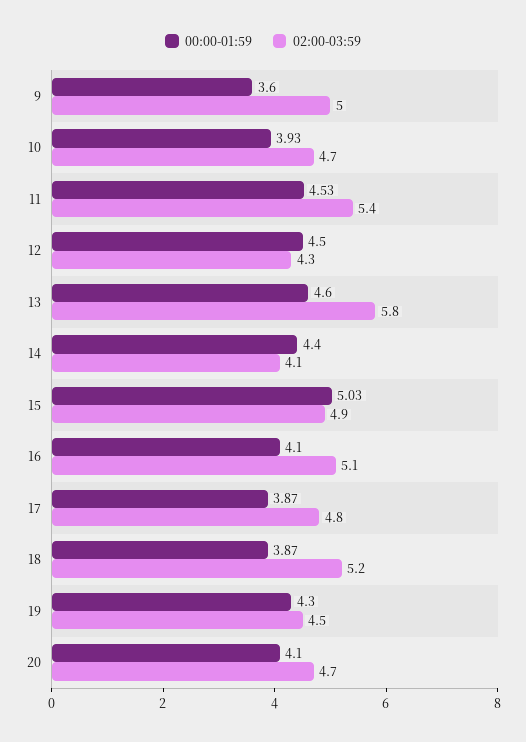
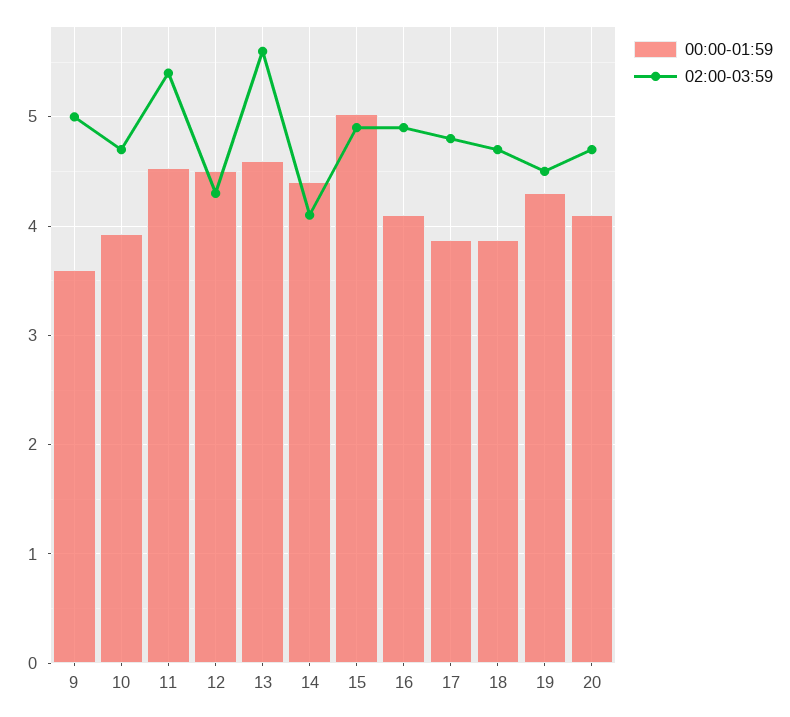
  {
    "00:00-01:59": {
      "9": 3.6,
      "10": 3.93,
      "11": 4.53,
      "12": 4.5,
      "13": 4.6,
      "14": 4.4,
      "15": 5.03,
      "16": 4.1,
      "17": 3.87,
      "18": 3.87,
      "19": 4.3,
      "20": 4.1
    },
    "02:00-03:59": {
      "9": 5,
      "10": 4.7,
      "11": 5.4,
      "12": 4.3,
-     "13": 5.8,
+     "13": 5.6,
      "14": 4.1,
      "15": 4.9,
-     "16": 5.1,
+     "16": 4.9,
      "17": 4.8,
-     "18": 5.2,
+     "18": 4.7,
      "19": 4.5,
      "20": 4.7
    }
  }

